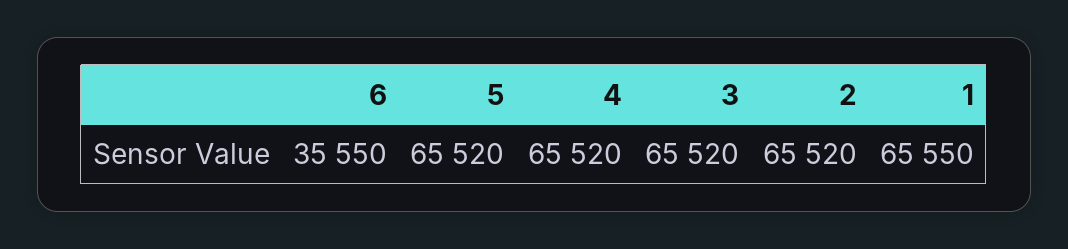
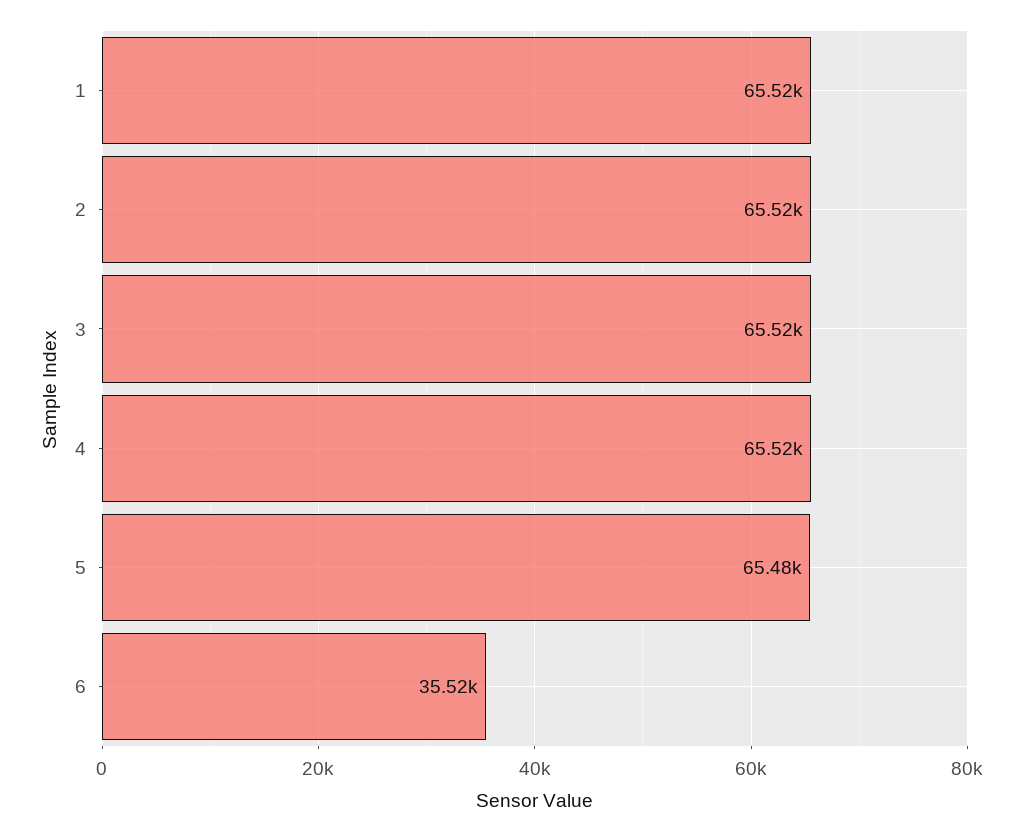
  {
-   "6": 35550,
+   "6": 35520,
-   "5": 65520,
+   "5": 65480,
    "4": 65520,
    "3": 65520,
    "2": 65520,
-   "1": 65550
+   "1": 65520
  }

